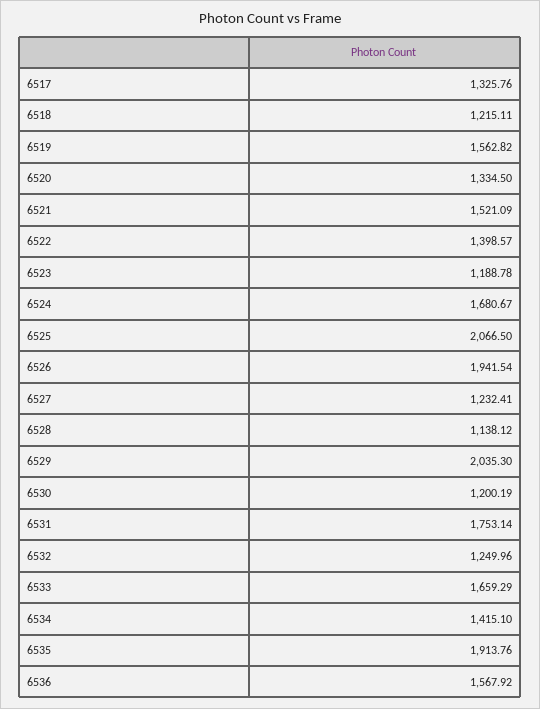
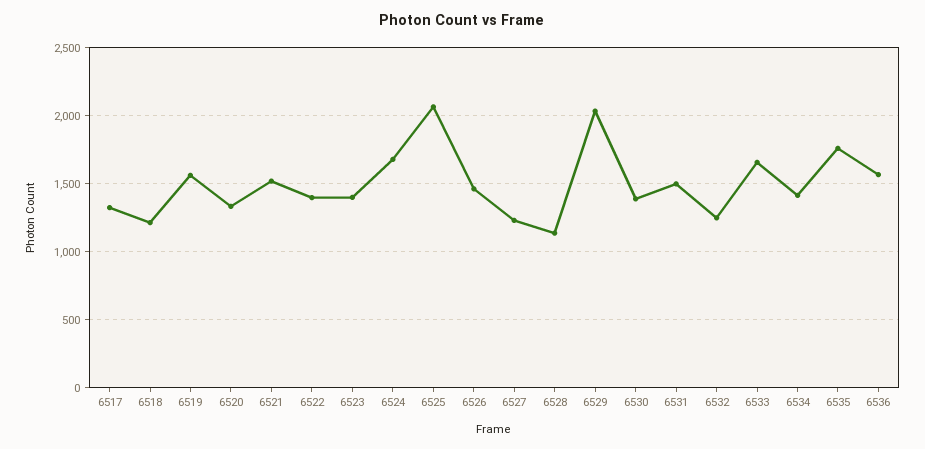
  {
    "6517": 1325.76,
    "6518": 1215.11,
    "6519": 1562.82,
    "6520": 1334.5,
    "6521": 1521.09,
    "6522": 1398.57,
-   "6523": 1188.78,
+   "6523": 1400,
    "6524": 1680.67,
    "6525": 2066.5,
-   "6526": 1941.54,
+   "6526": 1450,
    "6527": 1232.41,
    "6528": 1138.12,
    "6529": 2035.3,
-   "6530": 1200.19,
+   "6530": 1400,
-   "6531": 1753.14,
+   "6531": 1500,
    "6532": 1249.96,
    "6533": 1659.29,
    "6534": 1415.1,
-   "6535": 1913.76,
+   "6535": 1750,
    "6536": 1567.92
  }

